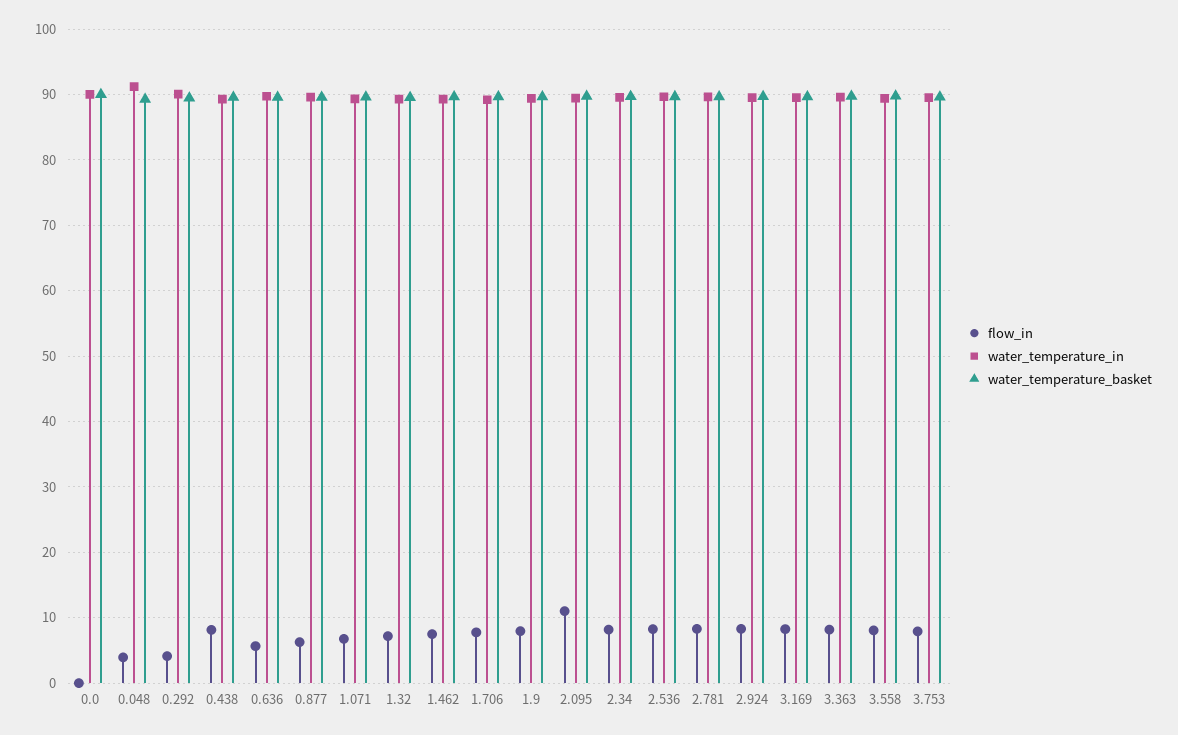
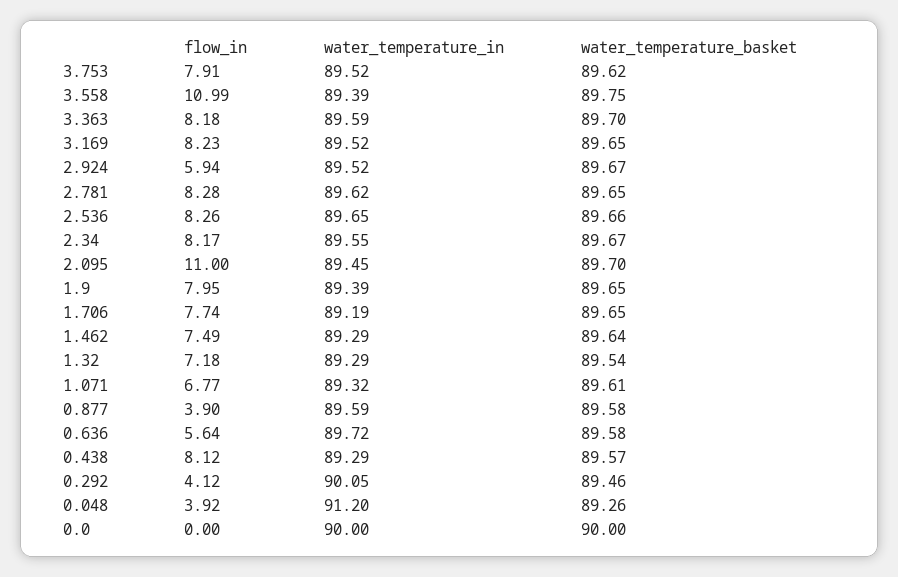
  {
    "flow_in": {
      "0.0": 0,
      "0.048": 3.92,
      "0.292": 4.12,
      "0.438": 8.12,
      "0.636": 5.64,
-     "0.877": 6,
+     "0.877": 3.9,
      "1.071": 6.77,
      "1.32": 7.18,
      "1.462": 7.49,
      "1.706": 7.74,
      "1.9": 7.95,
      "2.095": 11,
      "2.34": 8.17,
      "2.536": 8.26,
      "2.781": 8.28,
-     "2.924": 8,
+     "2.924": 5.94,
      "3.169": 8.23,
      "3.363": 8.18,
-     "3.558": 8,
+     "3.558": 10.99,
      "3.753": 7.91
    },
    "water_temperature_in": {
      "0.0": 90,
      "0.048": 91.2,
      "0.292": 90.05,
      "0.438": 89.29,
      "0.636": 89.72,
      "0.877": 89.59,
      "1.071": 89.32,
      "1.32": 89.29,
      "1.462": 89.29,
      "1.706": 89.19,
      "1.9": 89.39,
      "2.095": 89.45,
      "2.34": 89.55,
      "2.536": 89.65,
      "2.781": 89.62,
      "2.924": 89.52,
      "3.169": 89.52,
      "3.363": 89.59,
      "3.558": 89.39,
      "3.753": 89.52
    },
    "water_temperature_basket": {
      "0.0": 90,
      "0.048": 89.26,
      "0.292": 89.46,
      "0.438": 89.57,
      "0.636": 89.58,
      "0.877": 89.58,
      "1.071": 89.61,
      "1.32": 89.54,
      "1.462": 89.64,
      "1.706": 89.65,
      "1.9": 89.65,
      "2.095": 89.7,
      "2.34": 89.67,
      "2.536": 89.66,
      "2.781": 89.65,
      "2.924": 89.67,
      "3.169": 89.65,
      "3.363": 89.7,
      "3.558": 89.75,
      "3.753": 89.62
    }
  }

